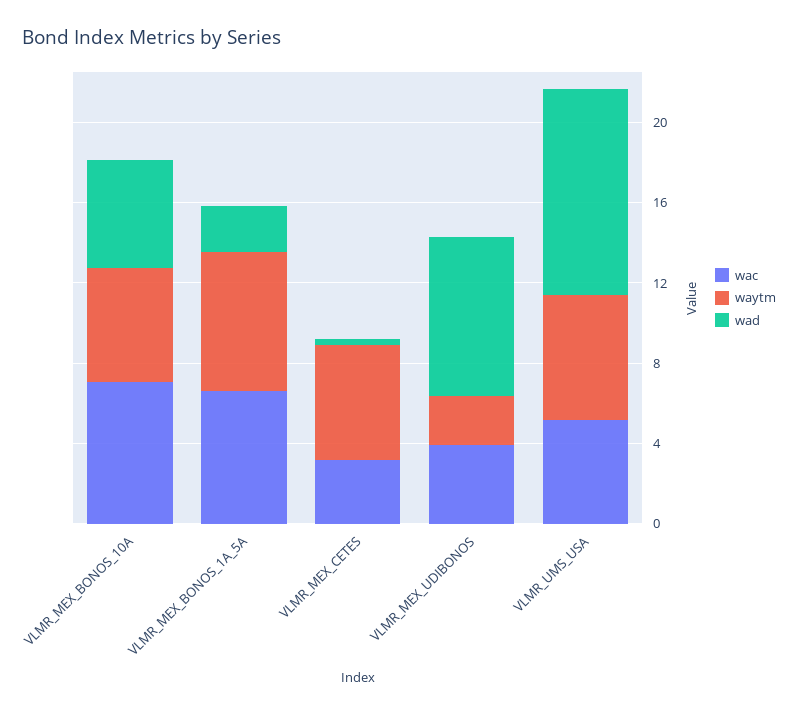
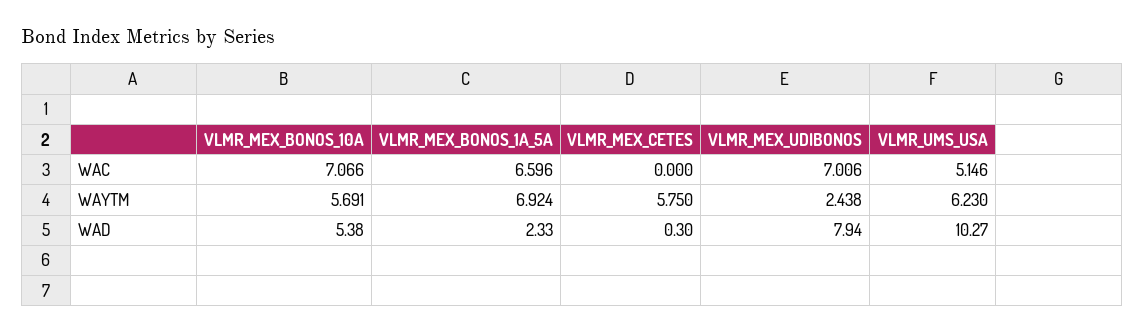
  {
    "wac": {
      "VLMR_MEX_BONOS_10A": 7.066,
      "VLMR_MEX_BONOS_1A_5A": 6.596,
-     "VLMR_MEX_CETES": 3,
+     "VLMR_MEX_CETES": 0,
-     "VLMR_MEX_UDIBONOS": 4,
+     "VLMR_MEX_UDIBONOS": 7.006,
      "VLMR_UMS_USA": 5.146
    },
    "waytm": {
      "VLMR_MEX_BONOS_10A": 5.691,
      "VLMR_MEX_BONOS_1A_5A": 6.924,
      "VLMR_MEX_CETES": 5.75,
      "VLMR_MEX_UDIBONOS": 2.438,
      "VLMR_UMS_USA": 6.23
    },
    "wad": {
      "VLMR_MEX_BONOS_10A": 5.38,
      "VLMR_MEX_BONOS_1A_5A": 2.33,
      "VLMR_MEX_CETES": 0.3,
      "VLMR_MEX_UDIBONOS": 7.94,
      "VLMR_UMS_USA": 10.27
    }
  }

